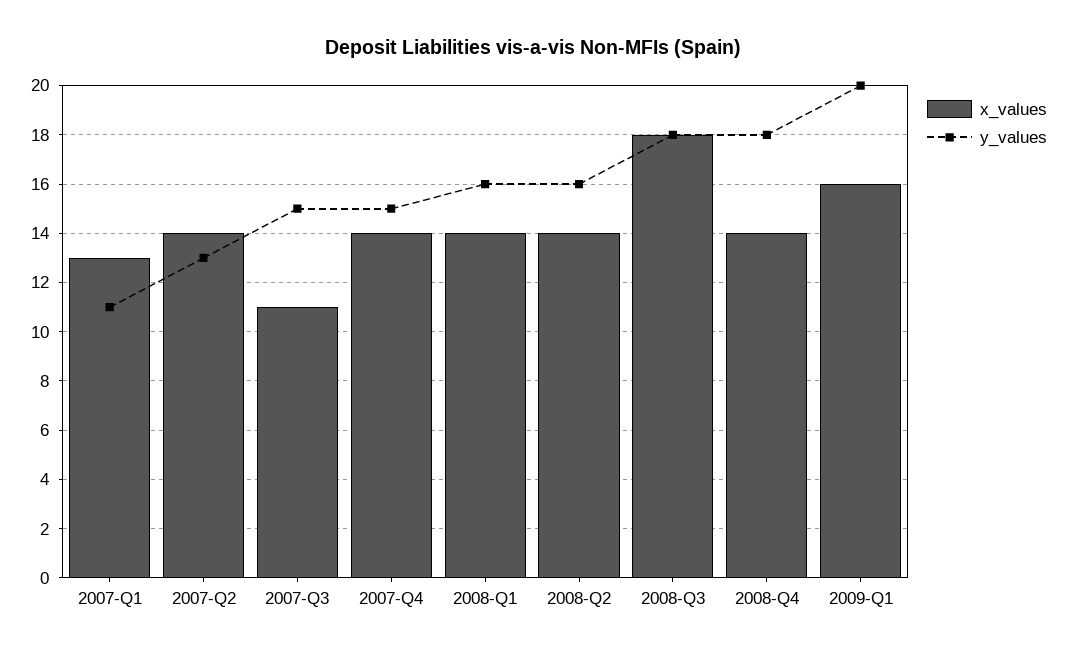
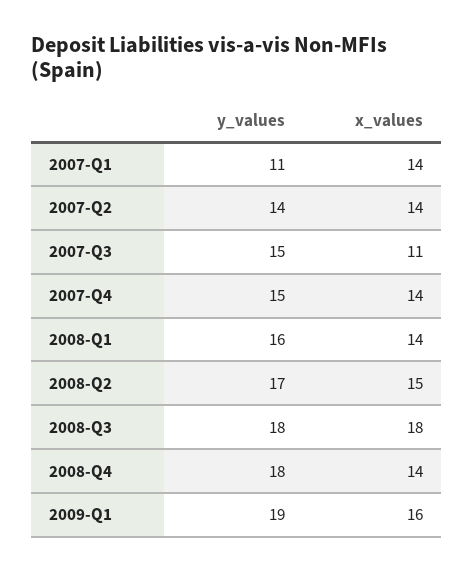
  {
    "x_values": {
-     "2007-Q1": 13,
+     "2007-Q1": 14,
      "2007-Q2": 14,
      "2007-Q3": 11,
      "2007-Q4": 14,
      "2008-Q1": 14,
-     "2008-Q2": 14,
+     "2008-Q2": 15,
      "2008-Q3": 18,
      "2008-Q4": 14,
      "2009-Q1": 16
    },
    "y_values": {
      "2007-Q1": 11,
-     "2007-Q2": 13,
+     "2007-Q2": 14,
      "2007-Q3": 15,
      "2007-Q4": 15,
      "2008-Q1": 16,
-     "2008-Q2": 16,
+     "2008-Q2": 17,
      "2008-Q3": 18,
      "2008-Q4": 18,
-     "2009-Q1": 20
+     "2009-Q1": 19
    }
  }

